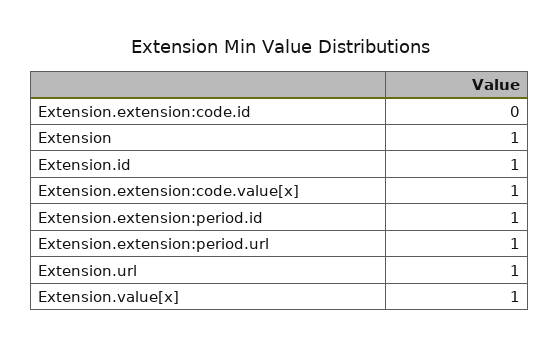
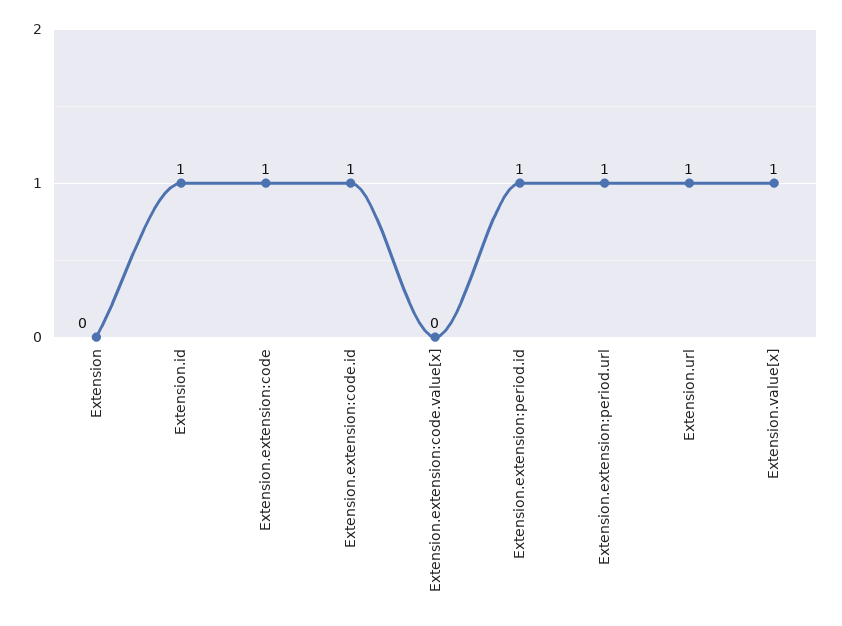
  {
-   "Extension.extension:code.id": 0,
+   "Extension.extension:code.id": 1,
-   "Extension": 1,
+   "Extension": 0,
    "Extension.id": 1,
-   "Extension.extension:code.value[x]": 1,
+   "Extension.extension:code.value[x]": 0,
    "Extension.extension:period.id": 1,
    "Extension.extension:period.url": 1,
    "Extension.url": 1,
-   "Extension.value[x]": 1
+   "Extension.value[x]": 1,
+   "Extension.extension:code": 1
  }

